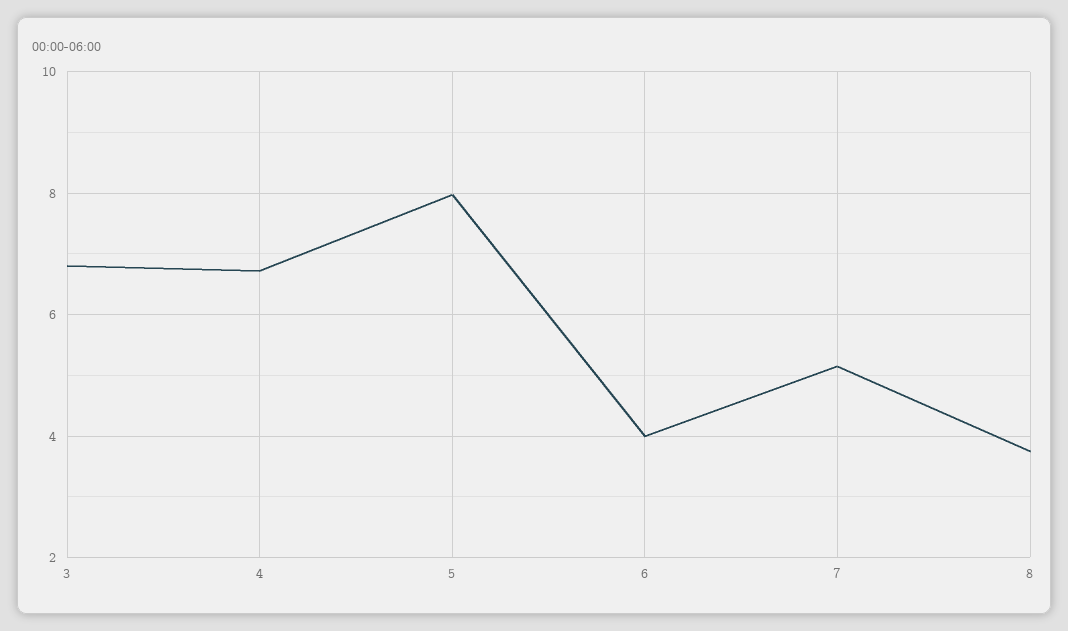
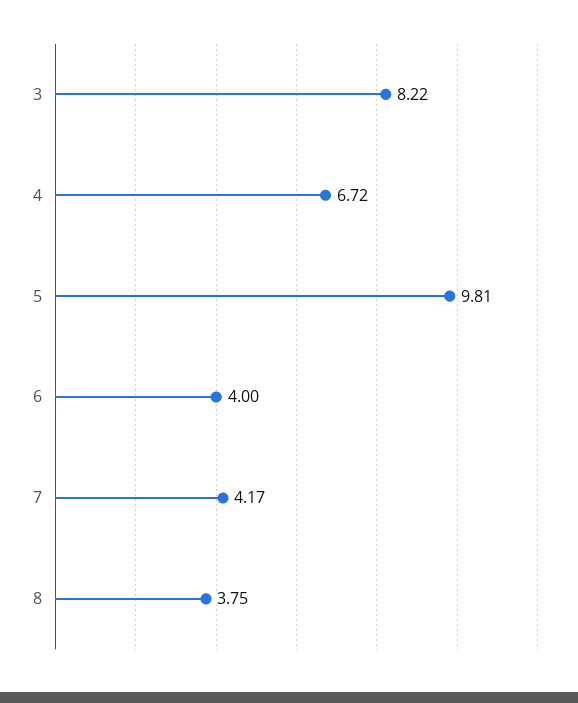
  {
-   "3": 6.8,
+   "3": 8.22,
    "4": 6.72,
-   "5": 8,
+   "5": 9.81,
    "6": 4,
-   "7": 5.2,
+   "7": 4.17,
    "8": 3.75
  }

